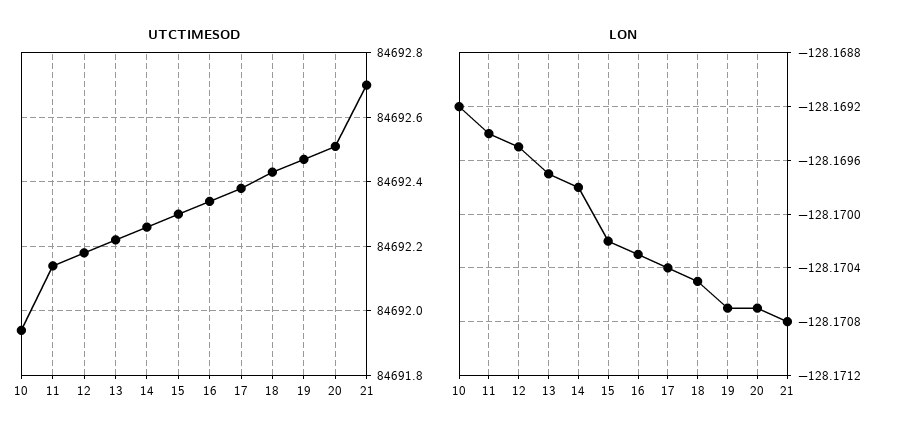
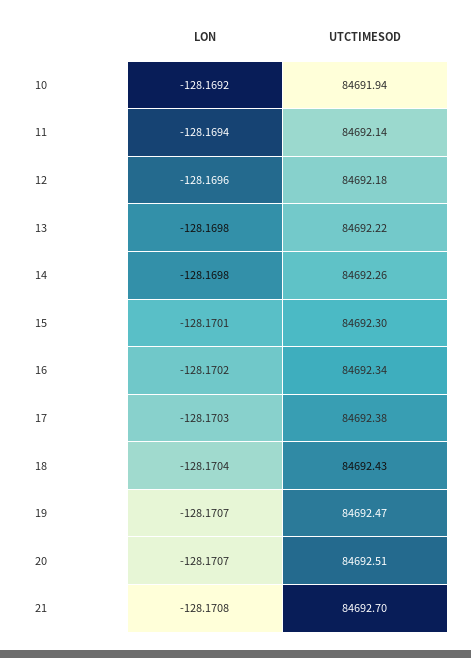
  {
    "UTCTIMESOD": {
      "10": 84691.94,
      "11": 84692.14,
      "12": 84692.18,
      "13": 84692.22,
      "14": 84692.26,
      "15": 84692.3,
      "16": 84692.34,
      "17": 84692.38,
      "18": 84692.43,
      "19": 84692.47,
      "20": 84692.51,
      "21": 84692.7
    },
    "LON": {
      "10": -128.1692,
      "11": -128.1694,
-     "12": -128.1695,
+     "12": -128.1696,
-     "13": -128.1697,
+     "13": -128.1698,
      "14": -128.1698,
-     "15": -128.1702,
+     "15": -128.1701,
-     "16": -128.1703,
+     "16": -128.1702,
-     "17": -128.1704,
+     "17": -128.1703,
-     "18": -128.1705,
+     "18": -128.1704,
      "19": -128.1707,
      "20": -128.1707,
      "21": -128.1708
    }
  }

